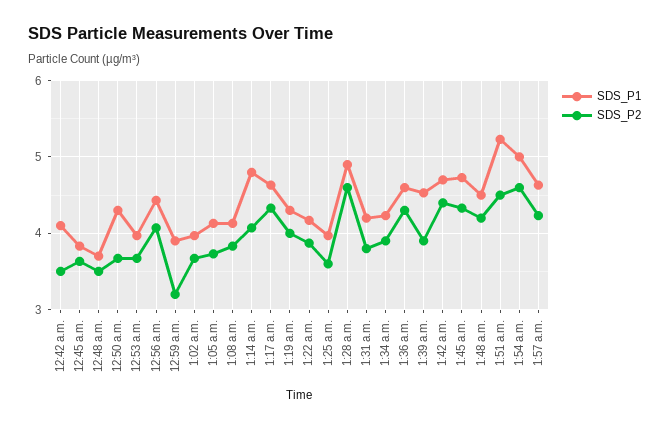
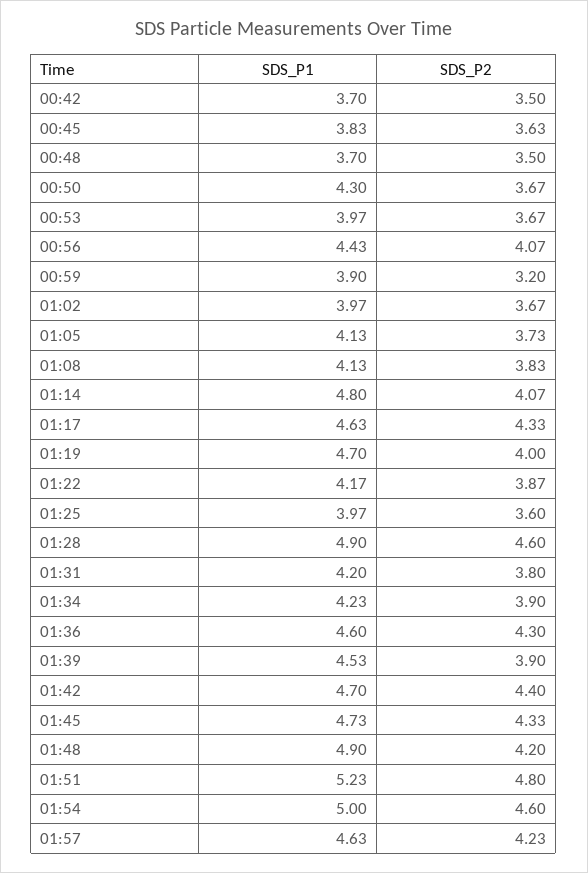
  {
    "SDS_P1": {
-     "12:42 a.m.": 4.1,
+     "12:42 a.m.": 3.7,
      "12:45 a.m.": 3.83,
      "12:48 a.m.": 3.7,
      "12:50 a.m.": 4.3,
      "12:53 a.m.": 3.97,
      "12:56 a.m.": 4.43,
      "12:59 a.m.": 3.9,
      "1:02 a.m.": 3.97,
      "1:05 a.m.": 4.13,
      "1:08 a.m.": 4.13,
      "1:14 a.m.": 4.8,
      "1:17 a.m.": 4.63,
-     "1:19 a.m.": 4.3,
+     "1:19 a.m.": 4.7,
      "1:22 a.m.": 4.17,
      "1:25 a.m.": 3.97,
      "1:28 a.m.": 4.9,
      "1:31 a.m.": 4.2,
      "1:34 a.m.": 4.23,
      "1:36 a.m.": 4.6,
      "1:39 a.m.": 4.53,
      "1:42 a.m.": 4.7,
      "1:45 a.m.": 4.73,
-     "1:48 a.m.": 4.5,
+     "1:48 a.m.": 4.9,
      "1:51 a.m.": 5.23,
      "1:54 a.m.": 5,
      "1:57 a.m.": 4.63
    },
    "SDS_P2": {
      "12:42 a.m.": 3.5,
      "12:45 a.m.": 3.63,
      "12:48 a.m.": 3.5,
      "12:50 a.m.": 3.67,
      "12:53 a.m.": 3.67,
      "12:56 a.m.": 4.07,
      "12:59 a.m.": 3.2,
      "1:02 a.m.": 3.67,
      "1:05 a.m.": 3.73,
      "1:08 a.m.": 3.83,
      "1:14 a.m.": 4.07,
      "1:17 a.m.": 4.33,
      "1:19 a.m.": 4,
      "1:22 a.m.": 3.87,
      "1:25 a.m.": 3.6,
      "1:28 a.m.": 4.6,
      "1:31 a.m.": 3.8,
      "1:34 a.m.": 3.9,
      "1:36 a.m.": 4.3,
      "1:39 a.m.": 3.9,
      "1:42 a.m.": 4.4,
      "1:45 a.m.": 4.33,
      "1:48 a.m.": 4.2,
-     "1:51 a.m.": 4.5,
+     "1:51 a.m.": 4.8,
      "1:54 a.m.": 4.6,
      "1:57 a.m.": 4.23
    }
  }

